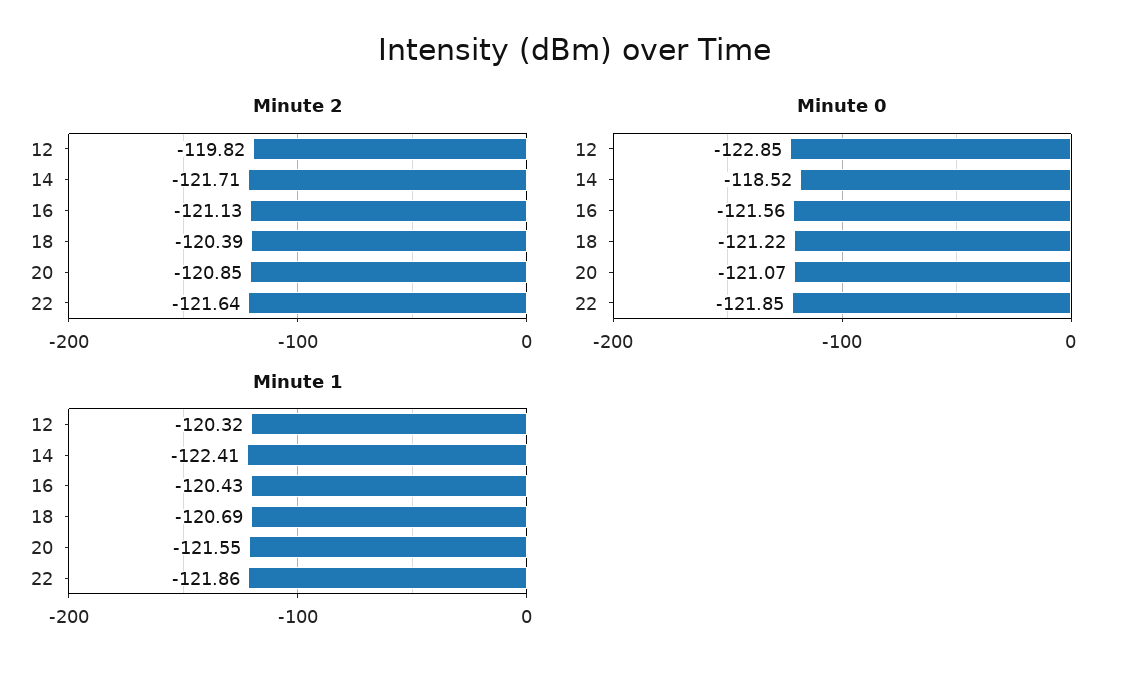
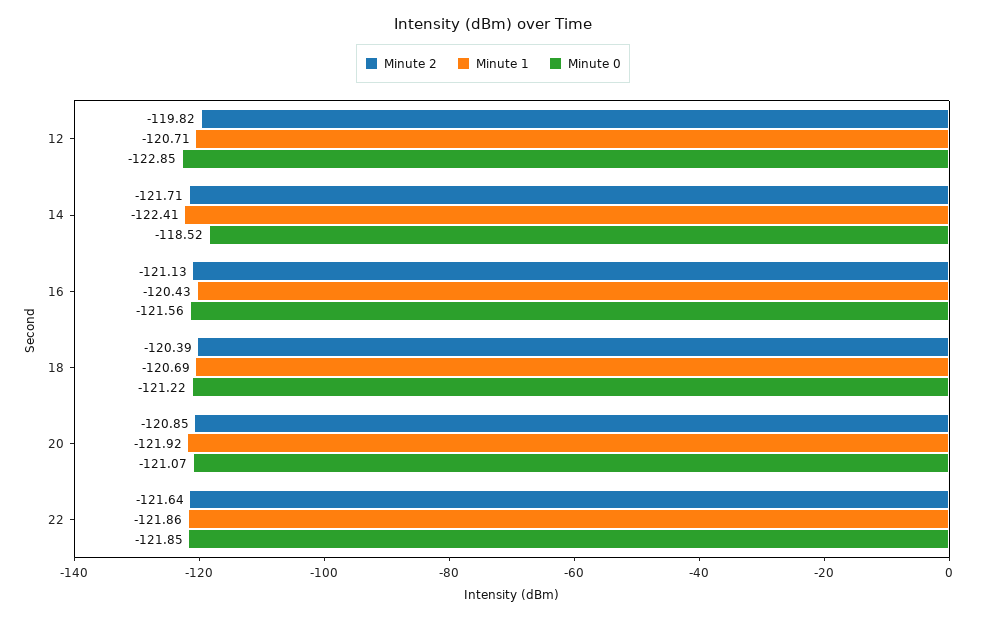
  {
    "Minute 2": {
      "12": -119.82,
      "14": -121.71,
      "16": -121.13,
      "18": -120.39,
      "20": -120.85,
      "22": -121.64
    },
    "Minute 0": {
      "12": -122.85,
      "14": -118.52,
      "16": -121.56,
      "18": -121.22,
      "20": -121.07,
      "22": -121.85
    },
    "Minute 1": {
-     "12": -120.32,
+     "12": -120.71,
      "14": -122.41,
      "16": -120.43,
      "18": -120.69,
-     "20": -121.55,
+     "20": -121.92,
      "22": -121.86
    }
  }

